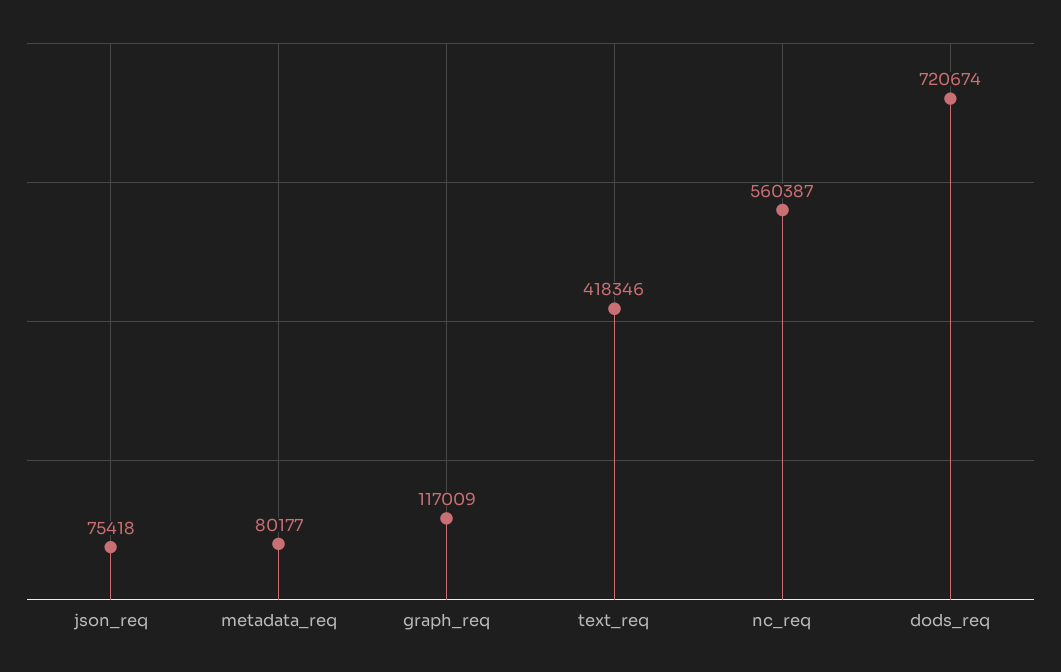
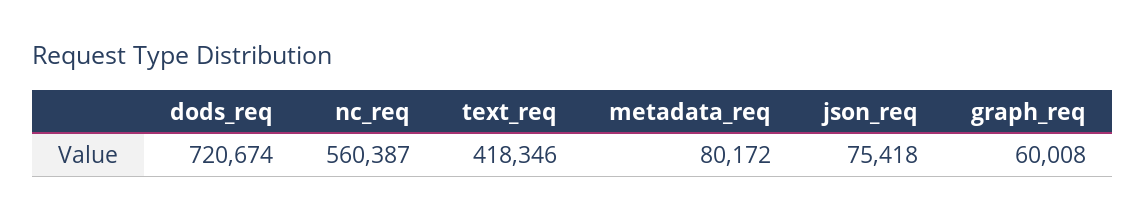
  {
    "json_req": 75418,
-   "metadata_req": 80177,
+   "metadata_req": 80172,
-   "graph_req": 117009,
+   "graph_req": 60008,
    "text_req": 418346,
    "nc_req": 560387,
    "dods_req": 720674
  }

